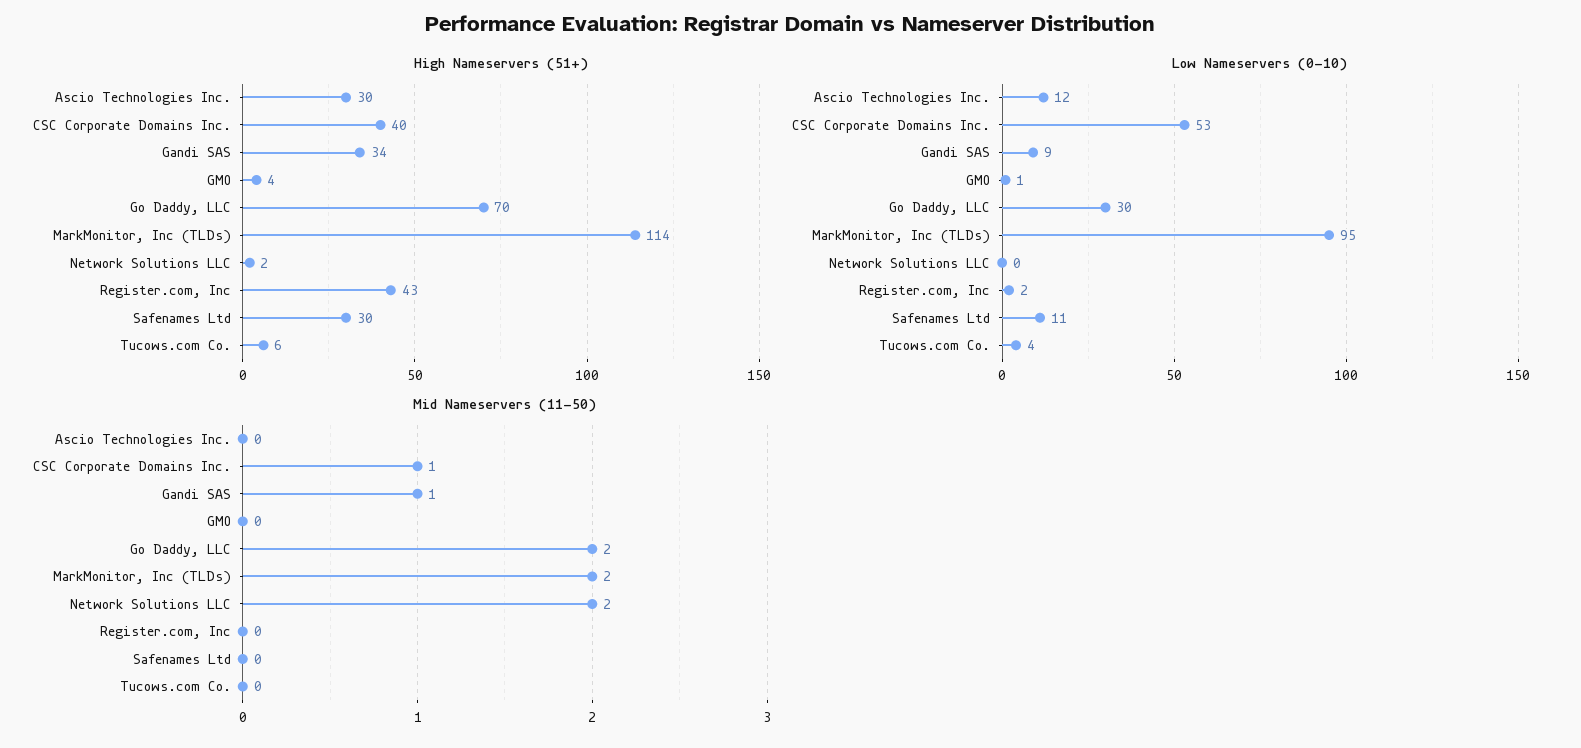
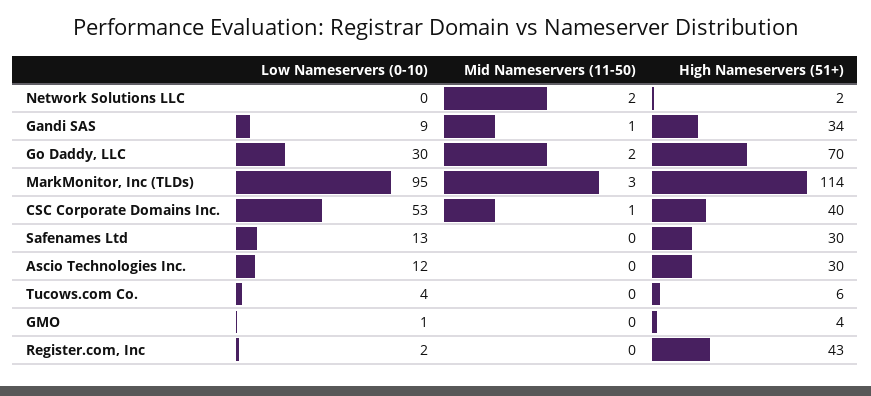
  {
    "High Nameservers (51+)": {
      "Ascio Technologies Inc.": 30,
      "CSC Corporate Domains Inc.": 40,
      "Gandi SAS": 34,
      "GMO": 4,
      "Go Daddy, LLC": 70,
      "MarkMonitor, Inc (TLDs)": 114,
      "Network Solutions LLC": 2,
      "Register.com, Inc": 43,
      "Safenames Ltd": 30,
      "Tucows.com Co.": 6
    },
    "Low Nameservers (0-10)": {
      "Ascio Technologies Inc.": 12,
      "CSC Corporate Domains Inc.": 53,
      "Gandi SAS": 9,
      "GMO": 1,
      "Go Daddy, LLC": 30,
      "MarkMonitor, Inc (TLDs)": 95,
      "Network Solutions LLC": 0,
      "Register.com, Inc": 2,
-     "Safenames Ltd": 11,
+     "Safenames Ltd": 13,
      "Tucows.com Co.": 4
    },
    "Mid Nameservers (11-50)": {
      "Ascio Technologies Inc.": 0,
      "CSC Corporate Domains Inc.": 1,
      "Gandi SAS": 1,
      "GMO": 0,
      "Go Daddy, LLC": 2,
-     "MarkMonitor, Inc (TLDs)": 2,
+     "MarkMonitor, Inc (TLDs)": 3,
      "Network Solutions LLC": 2,
      "Register.com, Inc": 0,
      "Safenames Ltd": 0,
      "Tucows.com Co.": 0
    }
  }

